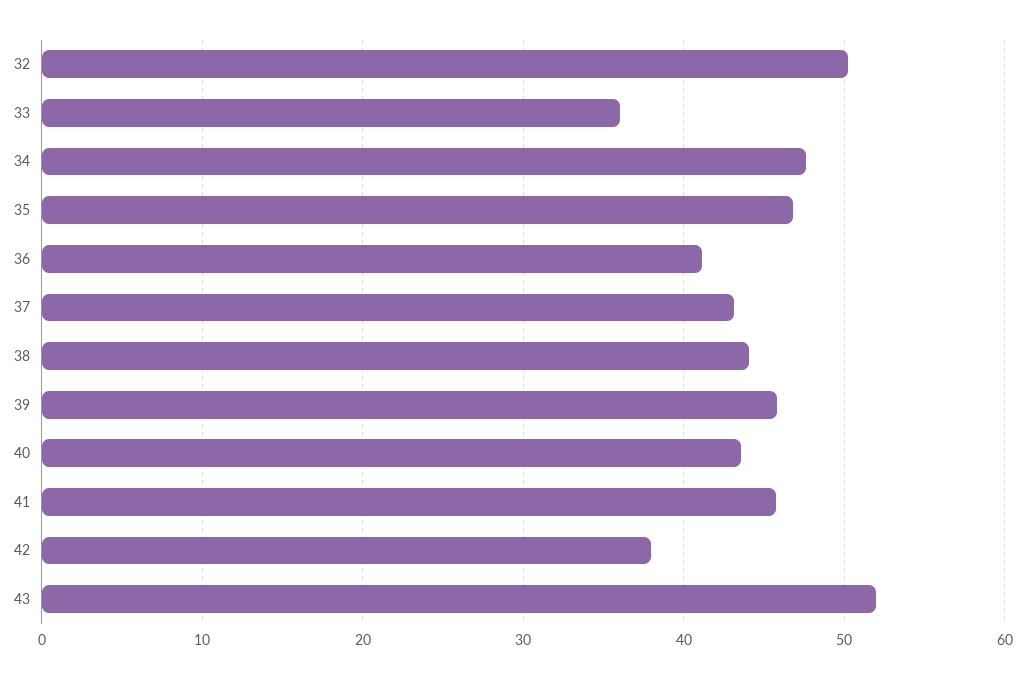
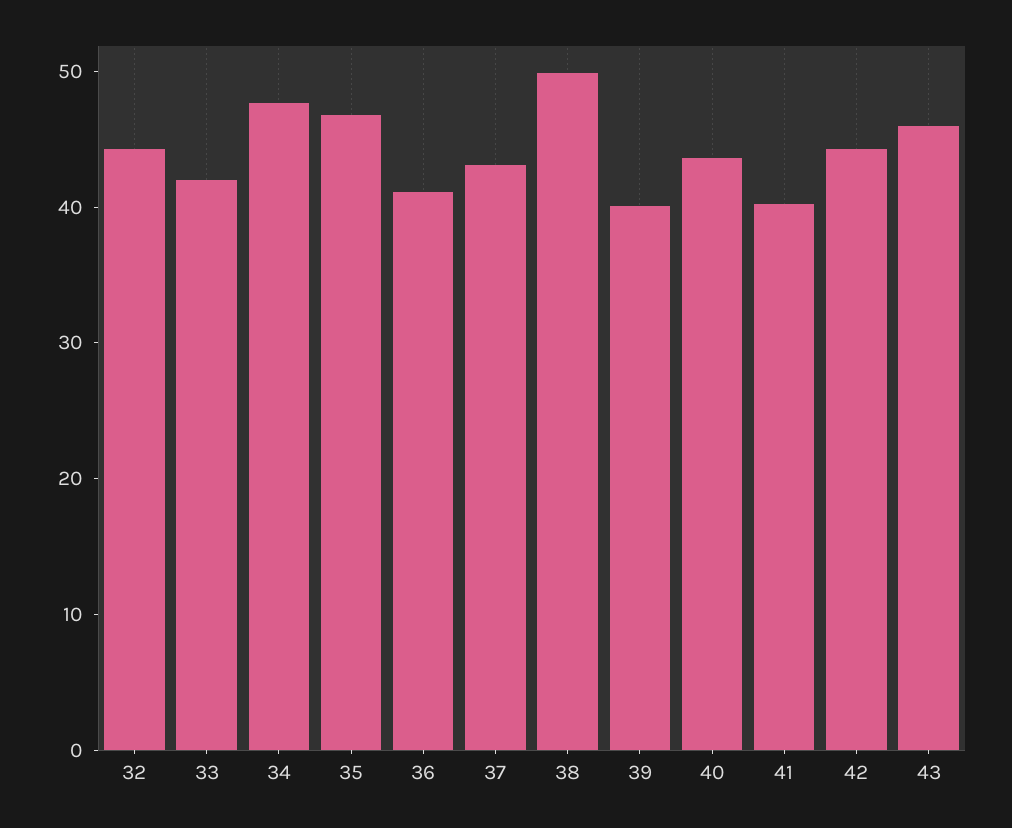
  {
-   "32": 50,
+   "32": 44,
-   "33": 36,
+   "33": 42,
    "34": 48,
    "35": 47,
    "36": 41,
    "37": 43,
-   "38": 44,
+   "38": 50,
-   "39": 46,
+   "39": 40,
    "40": 44,
-   "41": 46,
+   "41": 40,
-   "42": 38,
+   "42": 44,
-   "43": 52
+   "43": 46
  }

